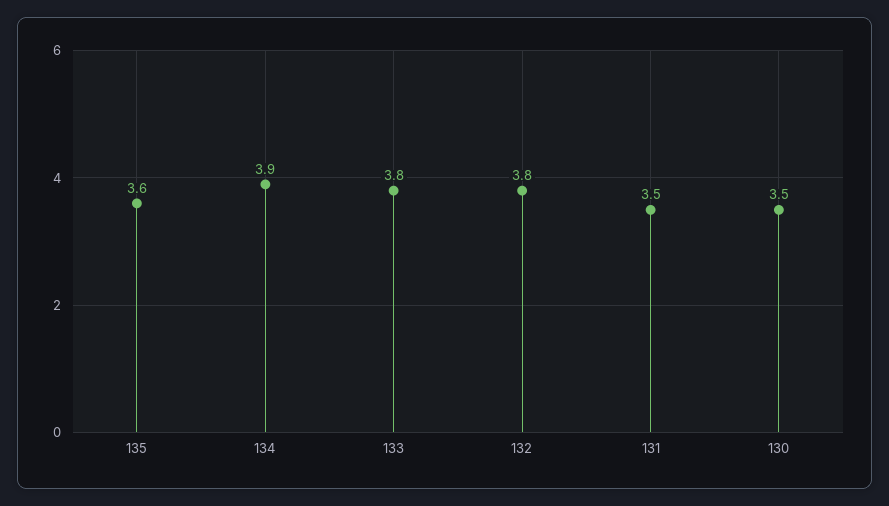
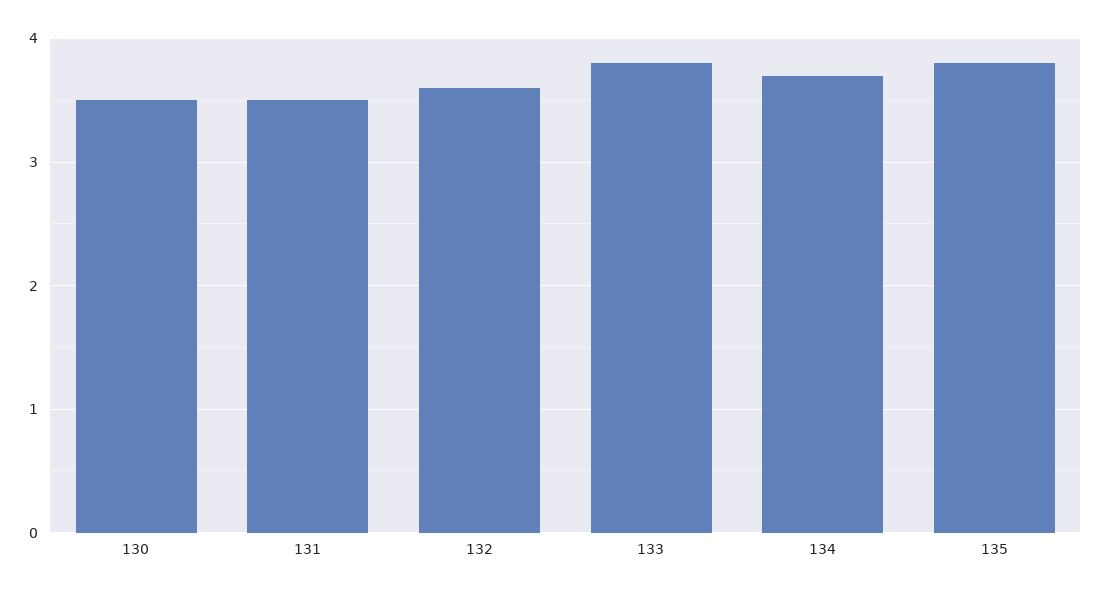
  {
-   "135": 3.6,
+   "135": 3.8,
-   "134": 3.9,
+   "134": 3.7,
    "133": 3.8,
-   "132": 3.8,
+   "132": 3.6,
    "131": 3.5,
    "130": 3.5
  }

